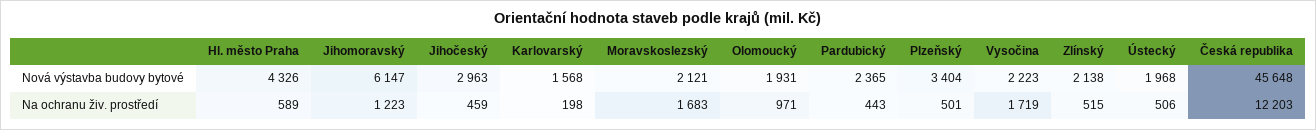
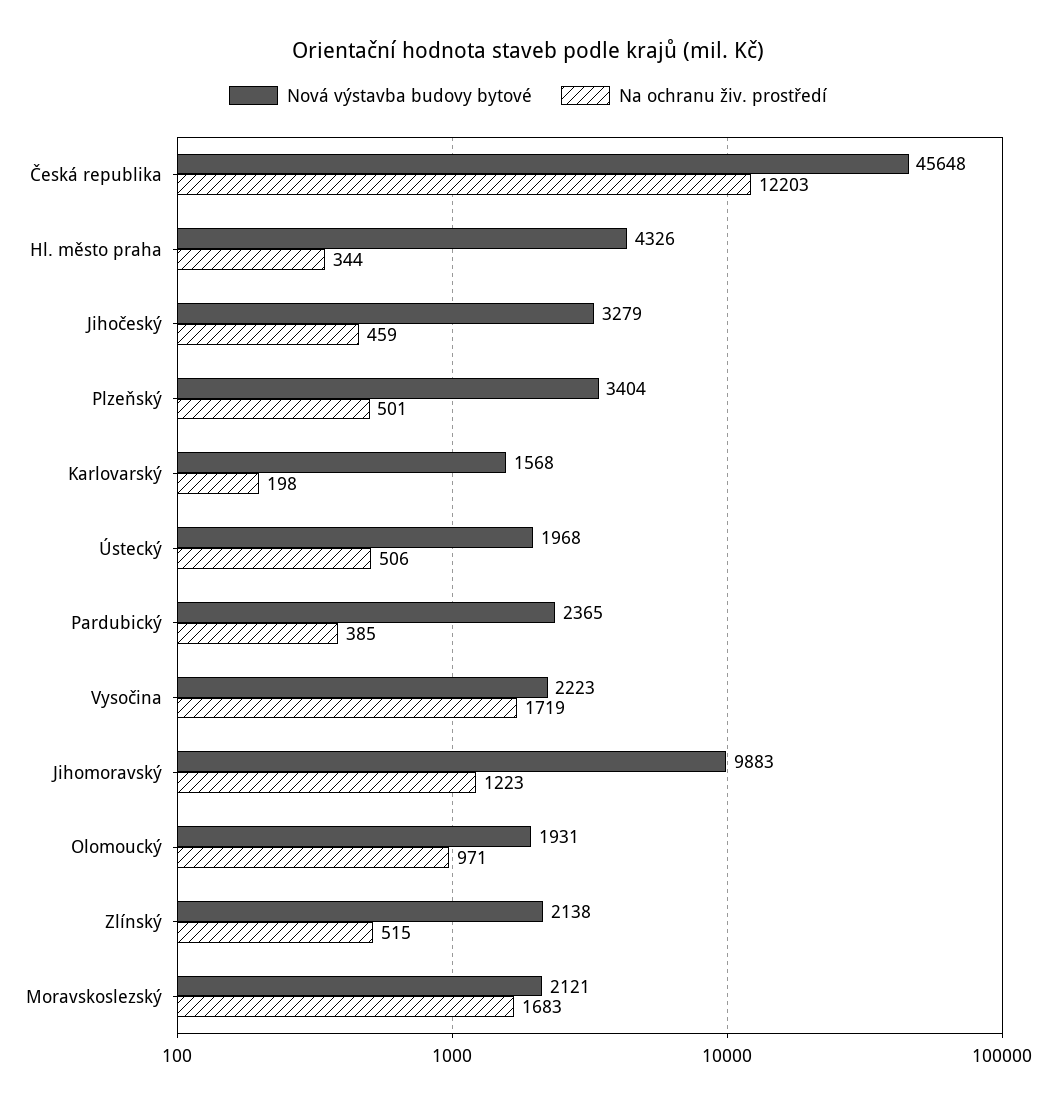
  {
    "Nová výstavba budovy bytové": {
      "Hl. město Praha": 4326,
-     "Jihomoravský": 6147,
+     "Jihomoravský": 9883,
-     "Jihočeský": 2963,
+     "Jihočeský": 3279,
      "Karlovarský": 1568,
      "Moravskoslezský": 2121,
      "Olomoucký": 1931,
      "Pardubický": 2365,
      "Plzeňský": 3404,
      "Vysočina": 2223,
      "Zlínský": 2138,
      "Ústecký": 1968,
      "Česká republika": 45648
    },
    "Na ochranu živ. prostředí": {
-     "Hl. město Praha": 589,
+     "Hl. město Praha": 344,
      "Jihomoravský": 1223,
      "Jihočeský": 459,
      "Karlovarský": 198,
      "Moravskoslezský": 1683,
      "Olomoucký": 971,
-     "Pardubický": 443,
+     "Pardubický": 385,
      "Plzeňský": 501,
      "Vysočina": 1719,
      "Zlínský": 515,
      "Ústecký": 506,
      "Česká republika": 12203
    }
  }

